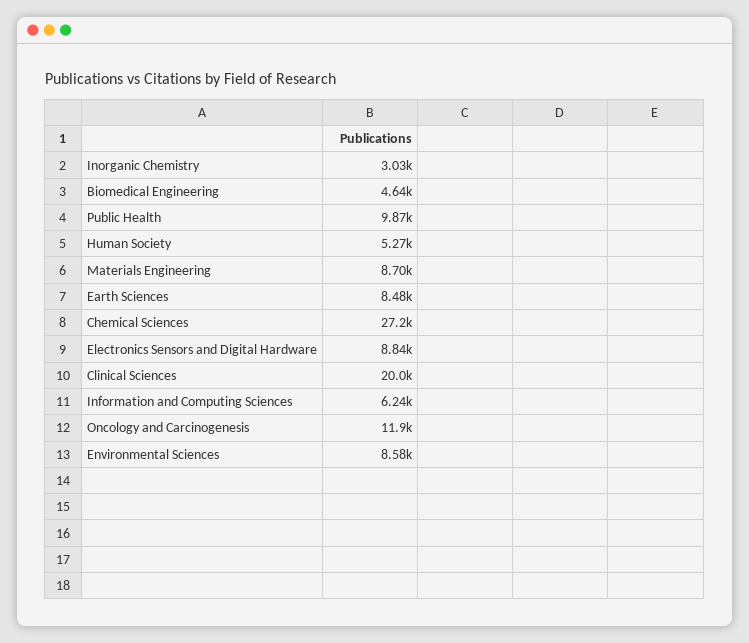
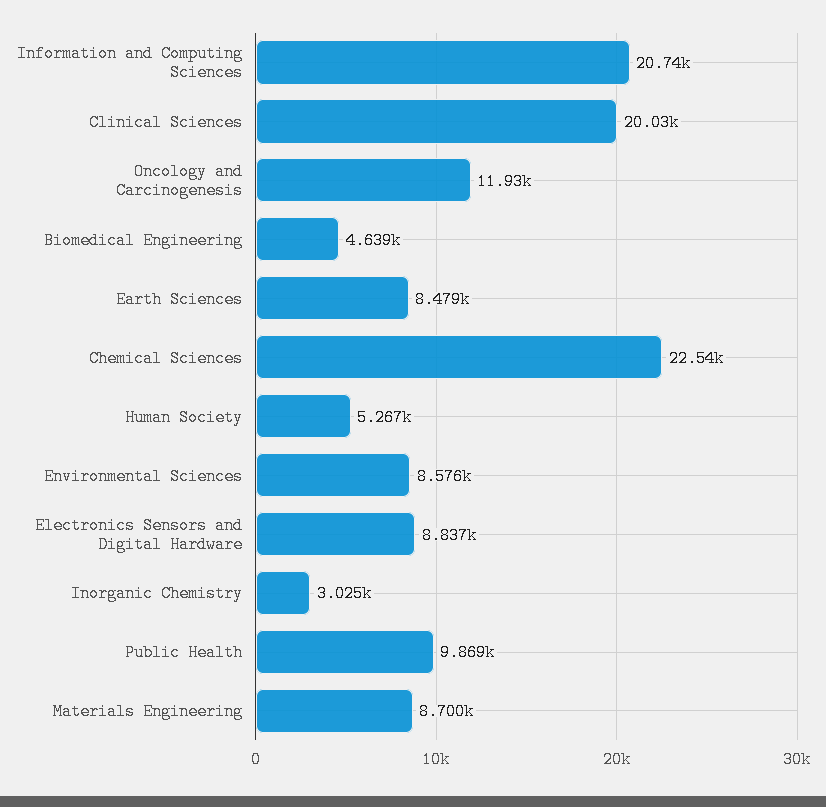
  {
    "Inorganic Chemistry": 3025,
    "Biomedical Engineering": 4639,
    "Public Health": 9869,
    "Human Society": 5267,
    "Materials Engineering": 8700,
    "Earth Sciences": 8479,
-   "Chemical Sciences": 27200,
+   "Chemical Sciences": 22540,
    "Electronics Sensors and Digital Hardware": 8837,
    "Clinical Sciences": 20030,
-   "Information and Computing Sciences": 6240,
+   "Information and Computing Sciences": 20740,
    "Oncology and Carcinogenesis": 11930,
    "Environmental Sciences": 8576
  }

